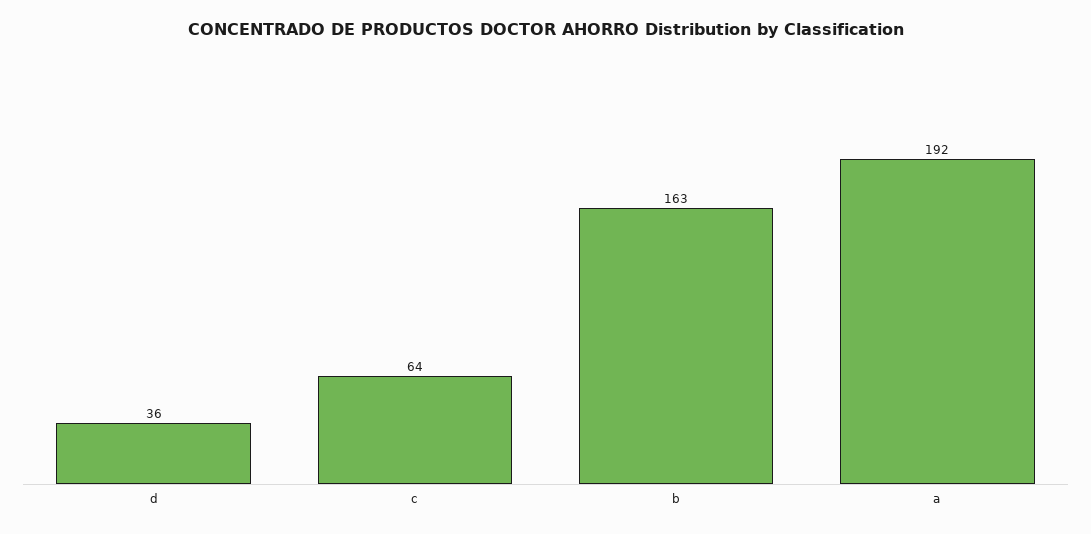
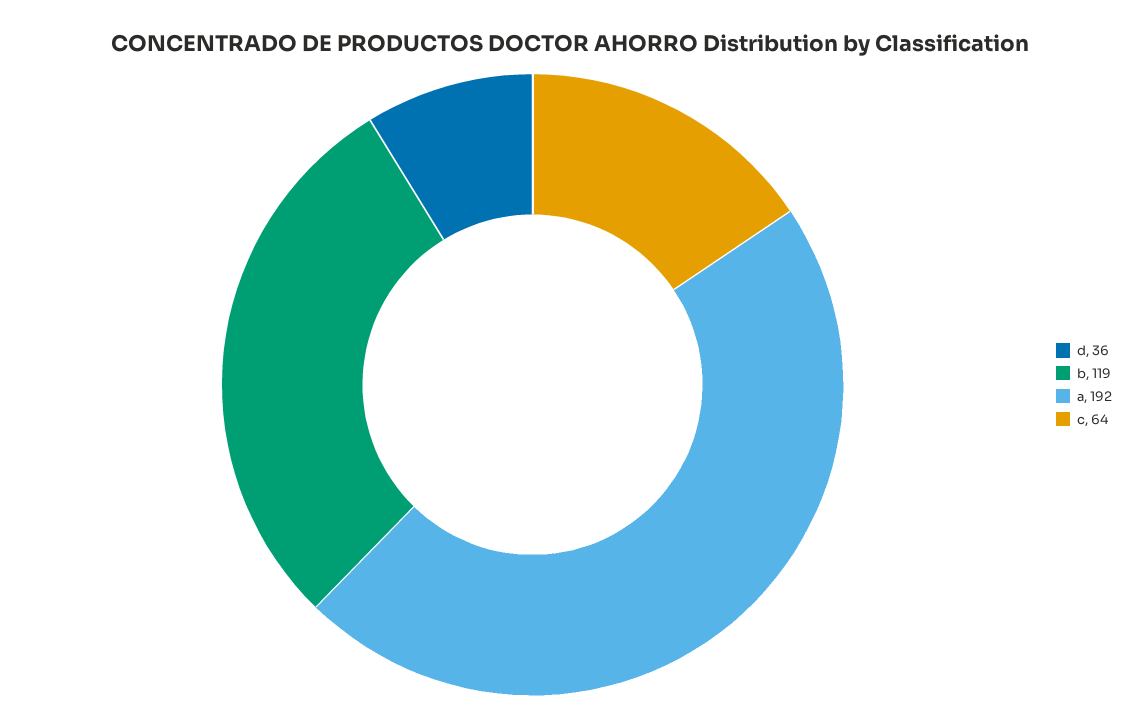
  {
    "d": 36,
    "c": 64,
-   "b": 163,
+   "b": 119,
    "a": 192
  }

